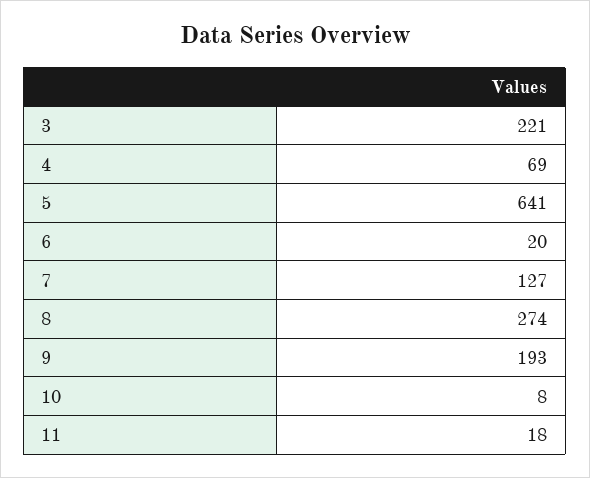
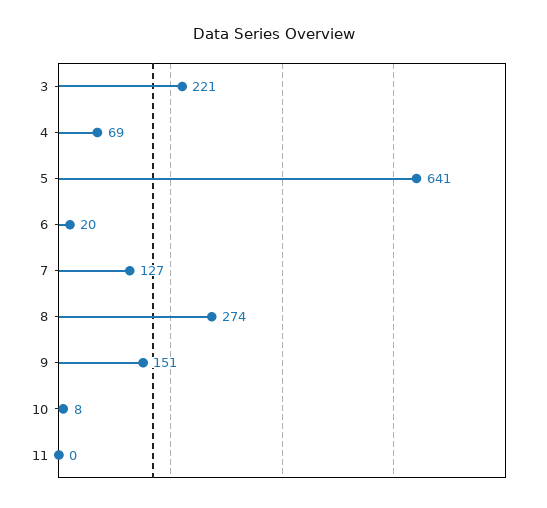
  {
    "3": 221,
    "4": 69,
    "5": 641,
    "6": 20,
    "7": 127,
    "8": 274,
-   "9": 193,
+   "9": 151,
    "10": 8,
-   "11": 18
+   "11": 0
  }

